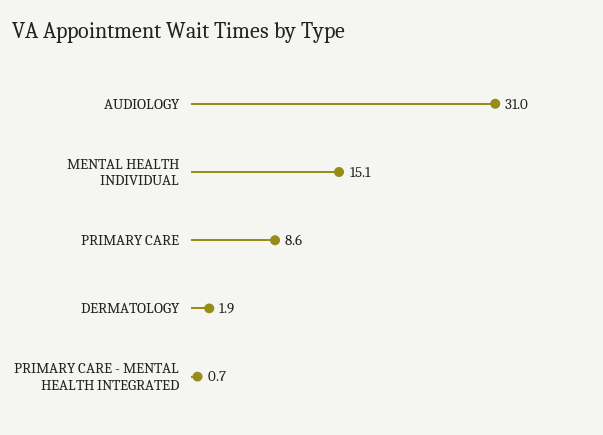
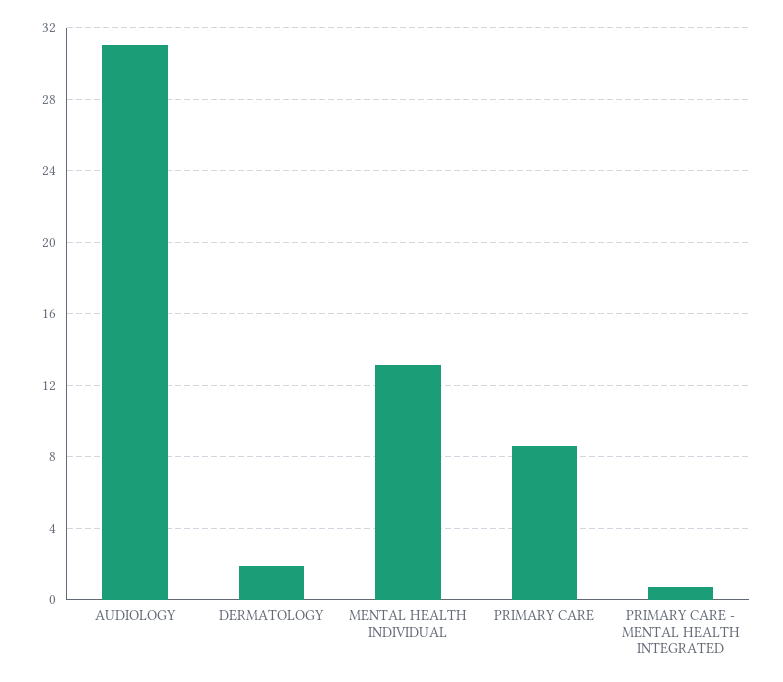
  {
    "AUDIOLOGY": 31,
-   "MENTAL HEALTH INDIVIDUAL": 15.1,
+   "MENTAL HEALTH INDIVIDUAL": 13,
    "PRIMARY CARE": 8.6,
    "DERMATOLOGY": 1.9,
    "PRIMARY CARE - MENTAL HEALTH INTEGRATED": 0.7
  }

